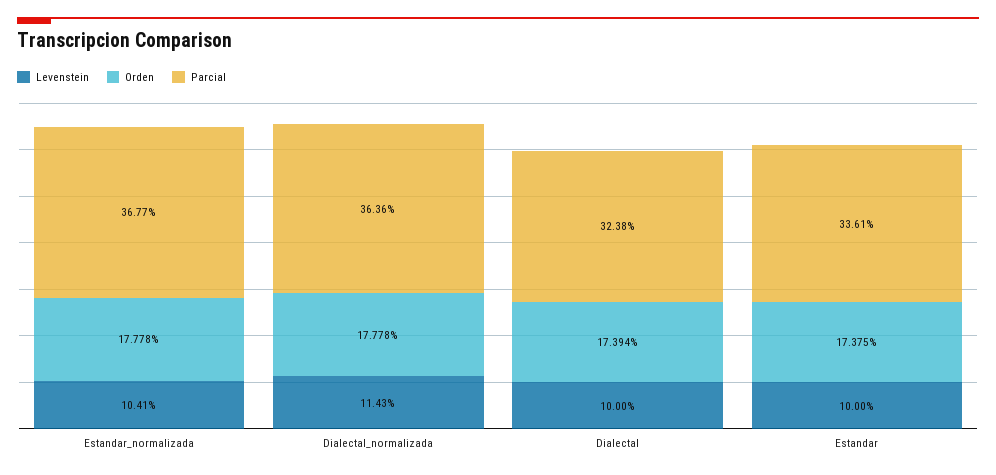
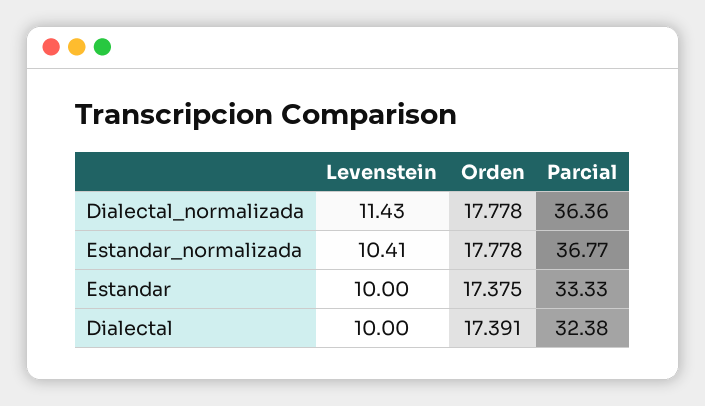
  {
    "Levenstein": {
      "Estandar_normalizada": 10.41,
      "Dialectal_normalizada": 11.43,
      "Dialectal": 10,
      "Estandar": 10
    },
    "Orden": {
      "Estandar_normalizada": 17.778,
      "Dialectal_normalizada": 17.778,
-     "Dialectal": 17.394,
+     "Dialectal": 17.391,
      "Estandar": 17.375
    },
    "Parcial": {
      "Estandar_normalizada": 36.77,
      "Dialectal_normalizada": 36.36,
      "Dialectal": 32.38,
-     "Estandar": 33.61
+     "Estandar": 33.33
    }
  }

